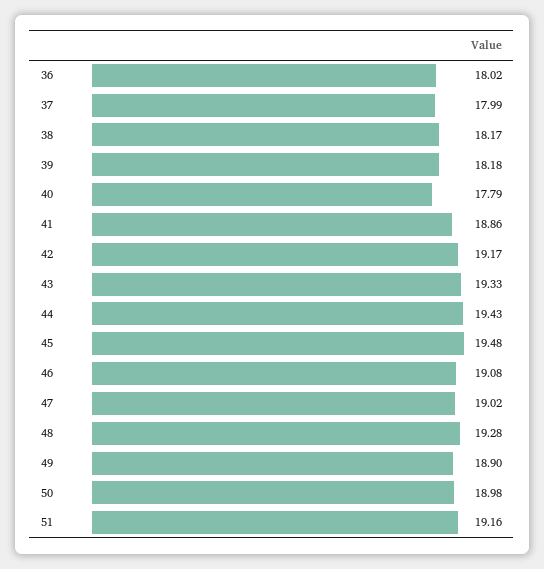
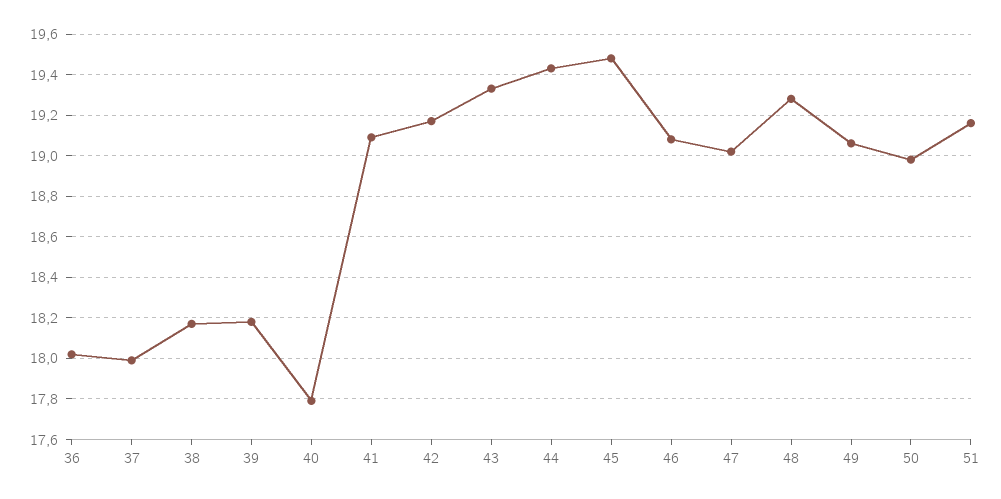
  {
    "36": 18.02,
    "37": 17.99,
    "38": 18.17,
    "39": 18.18,
    "40": 17.79,
-   "41": 18.86,
+   "41": 19.1,
    "42": 19.17,
    "43": 19.33,
    "44": 19.43,
    "45": 19.48,
    "46": 19.08,
    "47": 19.02,
    "48": 19.28,
-   "49": 18.9,
+   "49": 19.05,
    "50": 18.98,
    "51": 19.16
  }

